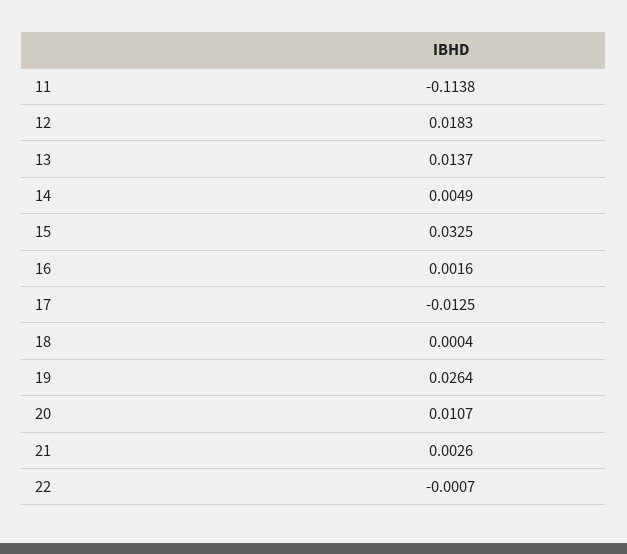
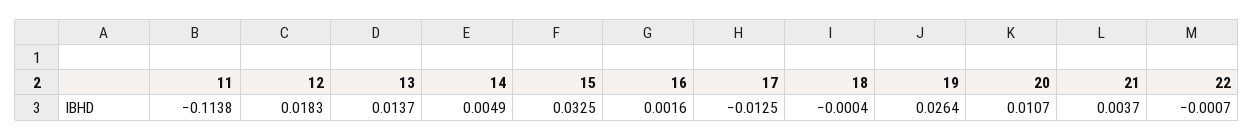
  {
    "11": -0.1138,
    "12": 0.0183,
    "13": 0.0137,
    "14": 0.0049,
    "15": 0.0325,
    "16": 0.0016,
    "17": -0.0125,
-   "18": 0.0004,
+   "18": -0.0004,
    "19": 0.0264,
    "20": 0.0107,
-   "21": 0.0026,
+   "21": 0.0037,
    "22": -0.0007
  }

